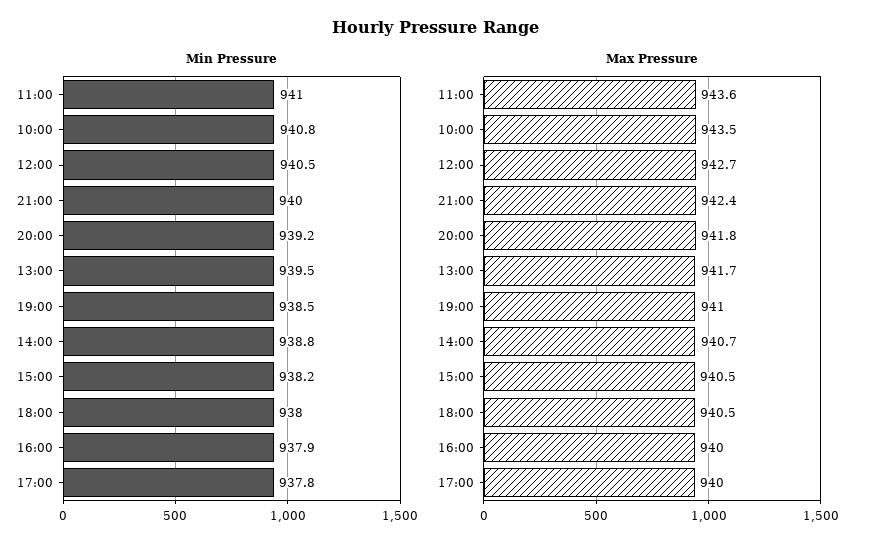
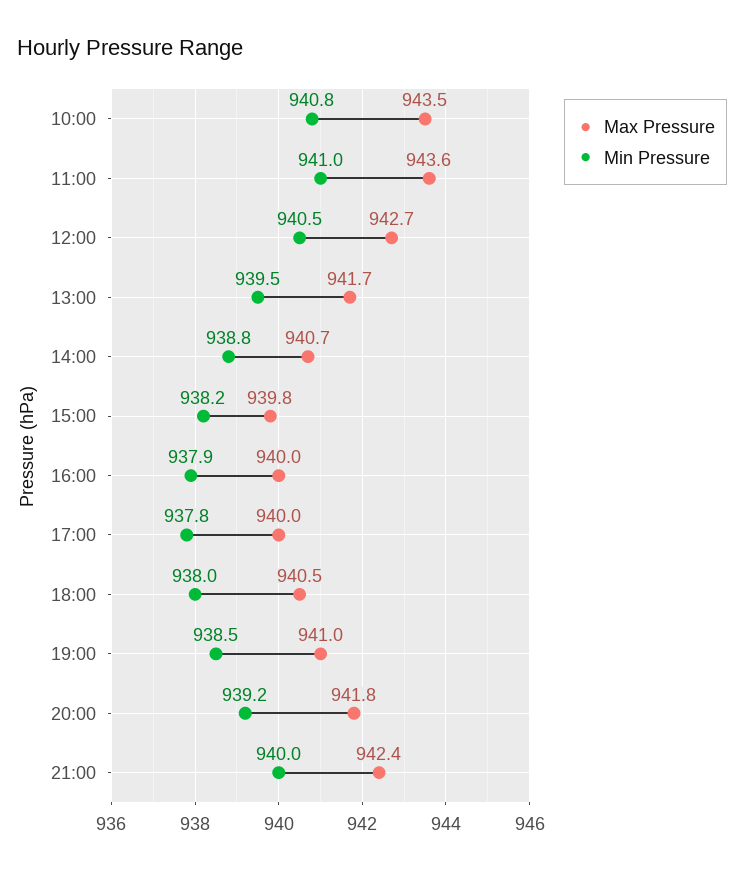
  {
    "Min Pressure": {
      "11:00": 941,
      "10:00": 940.8,
      "12:00": 940.5,
      "21:00": 940,
      "20:00": 939.2,
      "13:00": 939.5,
      "19:00": 938.5,
      "14:00": 938.8,
      "15:00": 938.2,
      "18:00": 938,
      "16:00": 937.9,
      "17:00": 937.8
    },
    "Max Pressure": {
      "11:00": 943.6,
      "10:00": 943.5,
      "12:00": 942.7,
      "21:00": 942.4,
      "20:00": 941.8,
      "13:00": 941.7,
      "19:00": 941,
      "14:00": 940.7,
-     "15:00": 940.5,
+     "15:00": 939.8,
      "18:00": 940.5,
      "16:00": 940,
      "17:00": 940
    }
  }

